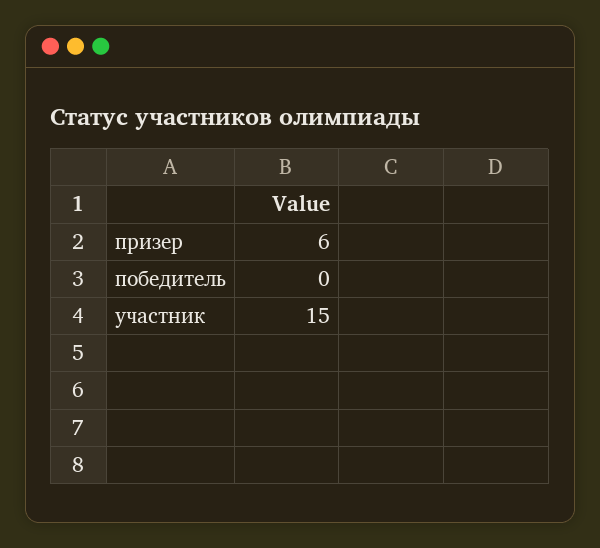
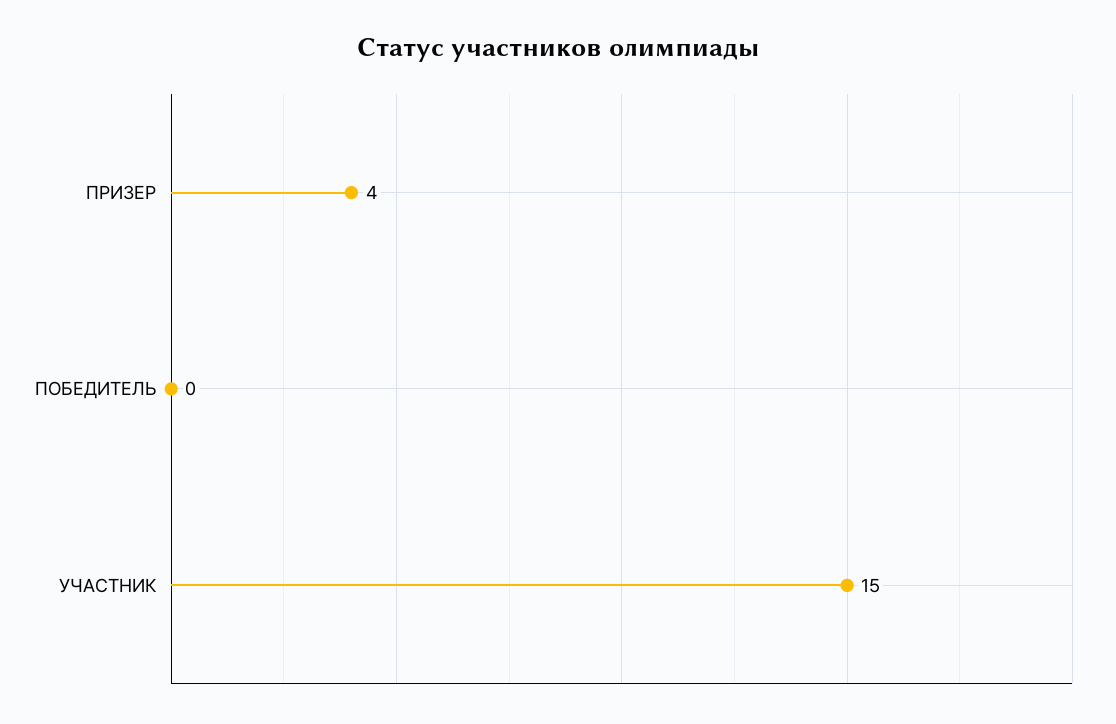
  {
-   "призер": 6,
+   "призер": 4,
    "победитель": 0,
    "участник": 15
  }

